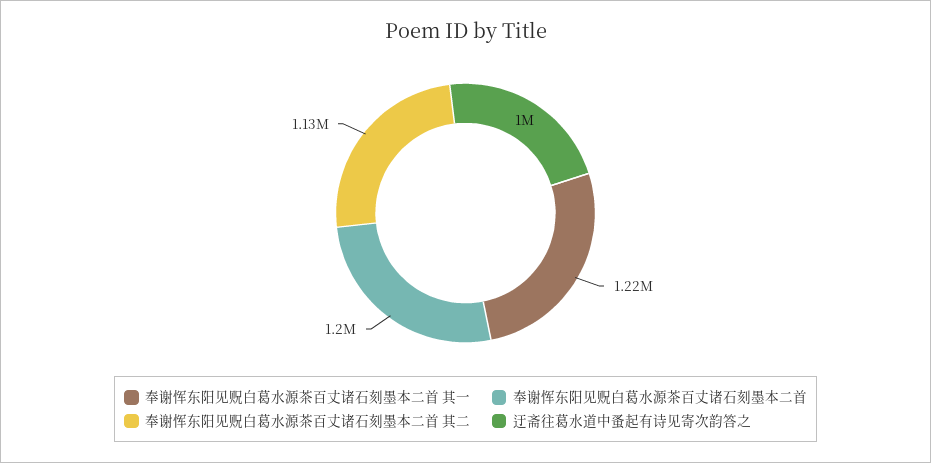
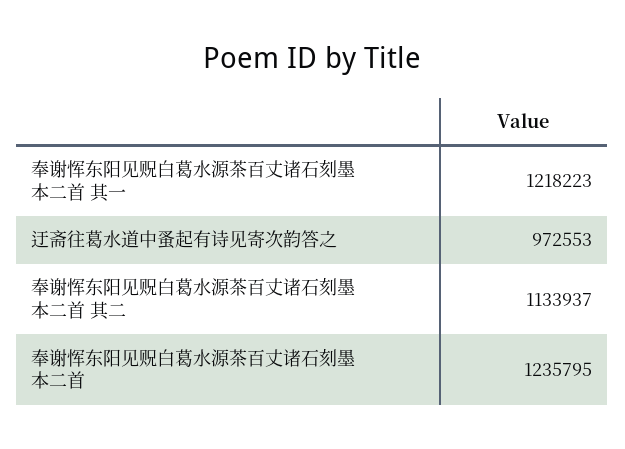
  {
    "奉谢恽东阳见贶白葛水源茶百丈诸石刻墨本二首 其一": 1218223,
-   "奉谢恽东阳见贶白葛水源茶百丈诸石刻墨本二首": 1200000,
+   "奉谢恽东阳见贶白葛水源茶百丈诸石刻墨本二首": 1235795,
    "奉谢恽东阳见贶白葛水源茶百丈诸石刻墨本二首 其二": 1133937,
-   "迂斋往葛水道中蚤起有诗见寄次韵答之": 1000000
+   "迂斋往葛水道中蚤起有诗见寄次韵答之": 972553
  }

